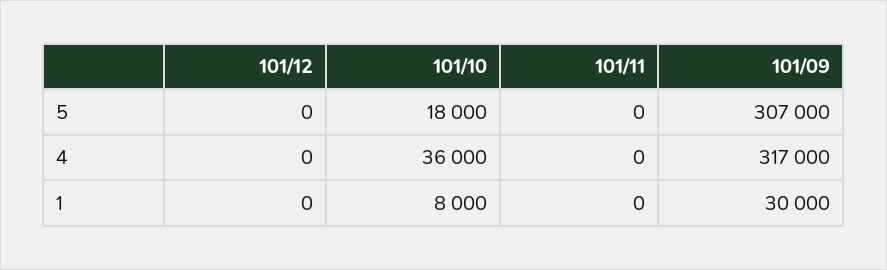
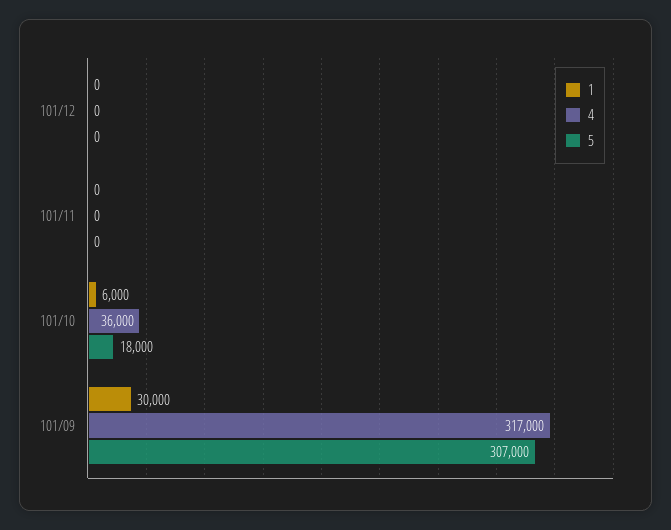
  {
    "5": {
      "101/12": 0,
      "101/10": 18000,
      "101/11": 0,
      "101/09": 307000
    },
    "4": {
      "101/12": 0,
      "101/10": 36000,
      "101/11": 0,
      "101/09": 317000
    },
    "1": {
      "101/12": 0,
-     "101/10": 8000,
+     "101/10": 6000,
      "101/11": 0,
      "101/09": 30000
    }
  }

